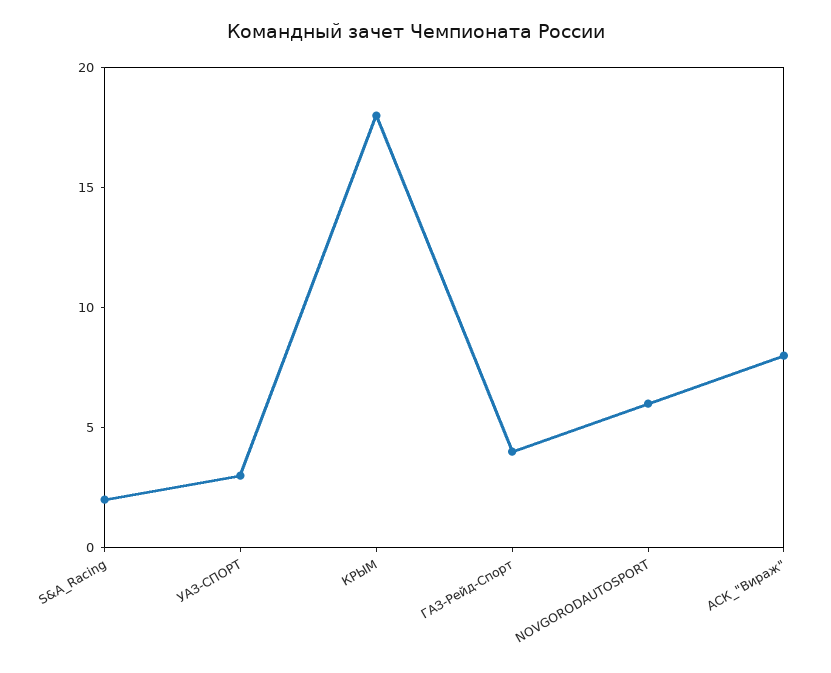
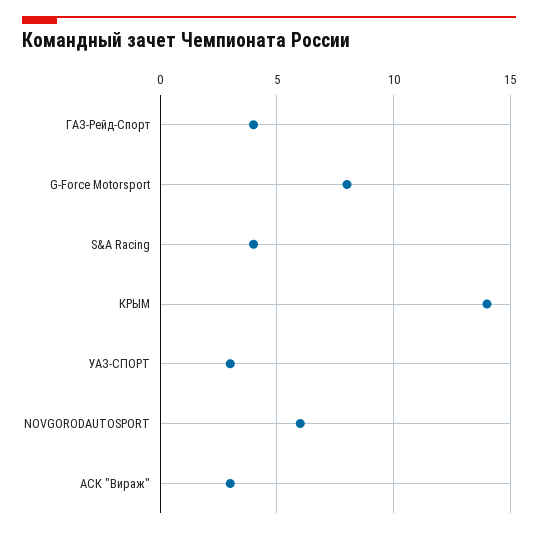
  {
-   "S&A_Racing": 2,
+   "S&A_Racing": 4,
    "УАЗ-СПОРТ": 3,
-   "КРЫМ": 18,
+   "КРЫМ": 14,
    "ГАЗ-Рейд-Спорт": 4,
    "NOVGORODAUTOSPORT": 6,
-   "АСК_\"Вираж\"": 8
+   "АСК_\"Вираж\"": 3,
+   "G-Force Motorsport": 8
  }

